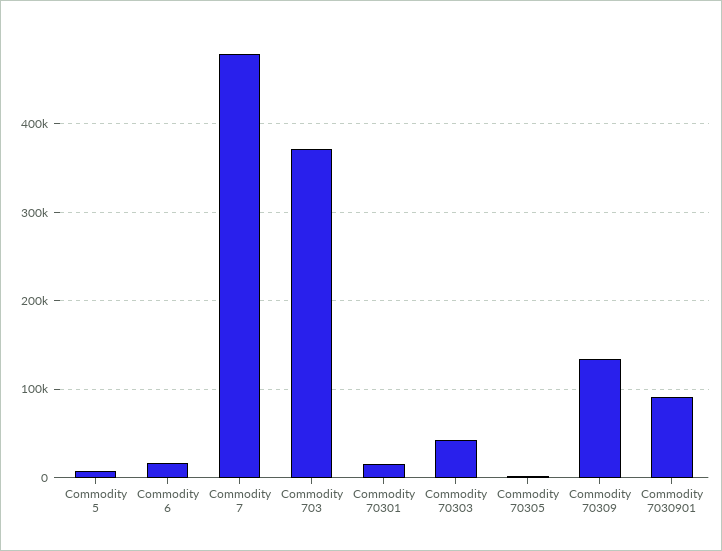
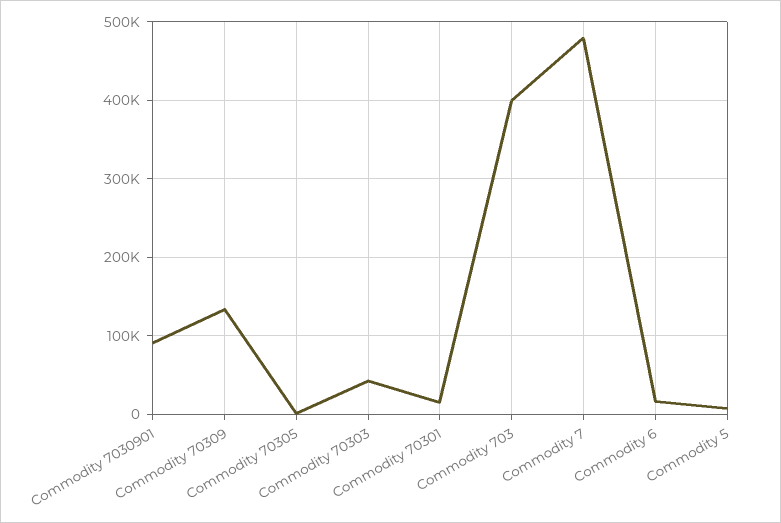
  {
    "Commodity 5": 10000,
    "Commodity 6": 20000,
    "Commodity 7": 480000,
-   "Commodity 703": 370000,
+   "Commodity 703": 400000,
    "Commodity 70301": 20000,
    "Commodity 70303": 40000,
    "Commodity 70305": 0,
    "Commodity 70309": 130000,
    "Commodity 7030901": 90000
  }

